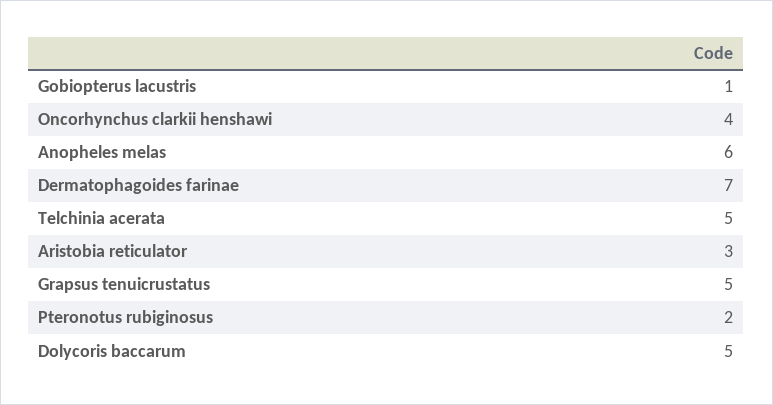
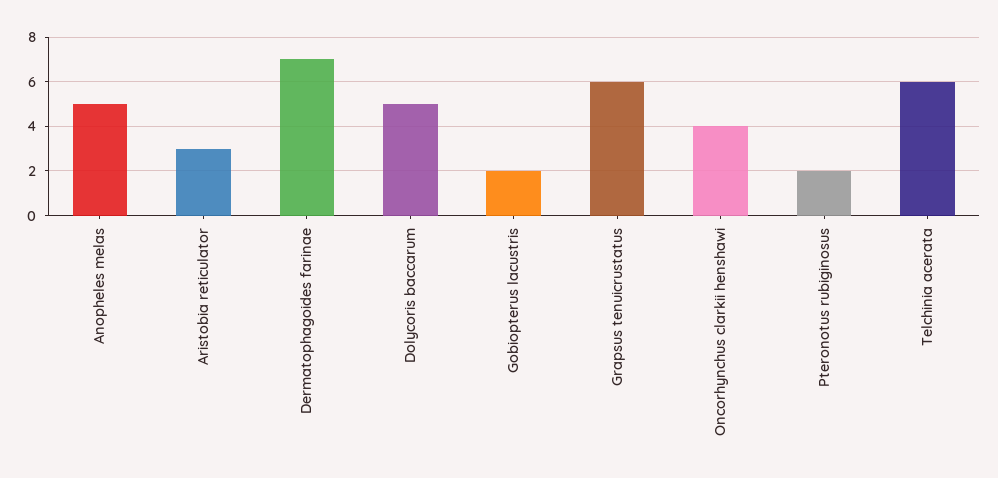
  {
-   "Gobiopterus lacustris": 1,
+   "Gobiopterus lacustris": 2,
    "Oncorhynchus clarkii henshawi": 4,
-   "Anopheles melas": 6,
+   "Anopheles melas": 5,
    "Dermatophagoides farinae": 7,
-   "Telchinia acerata": 5,
+   "Telchinia acerata": 6,
    "Aristobia reticulator": 3,
-   "Grapsus tenuicrustatus": 5,
+   "Grapsus tenuicrustatus": 6,
    "Pteronotus rubiginosus": 2,
    "Dolycoris baccarum": 5
  }

